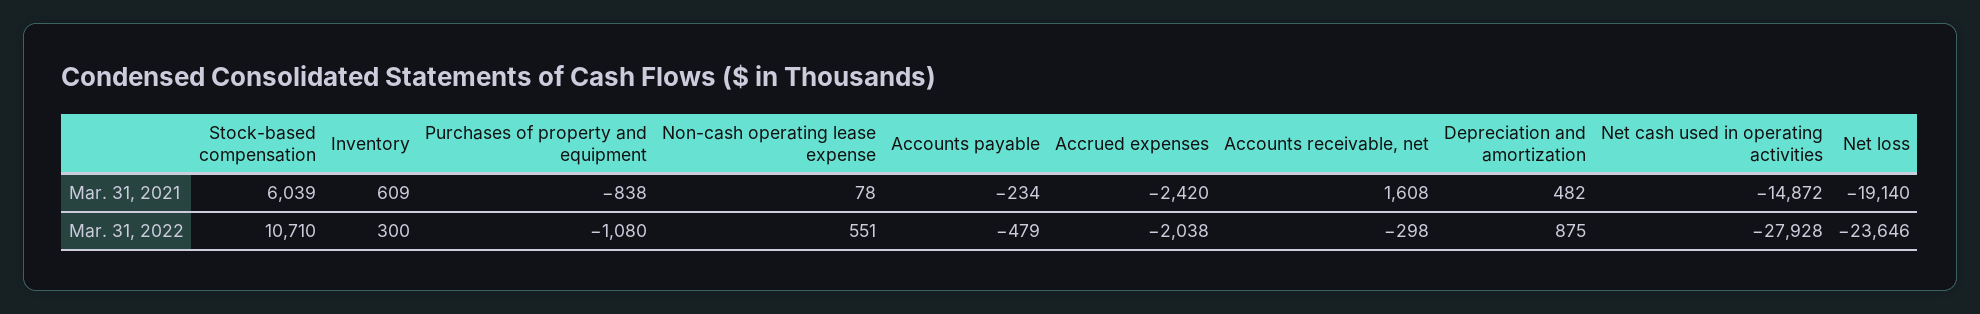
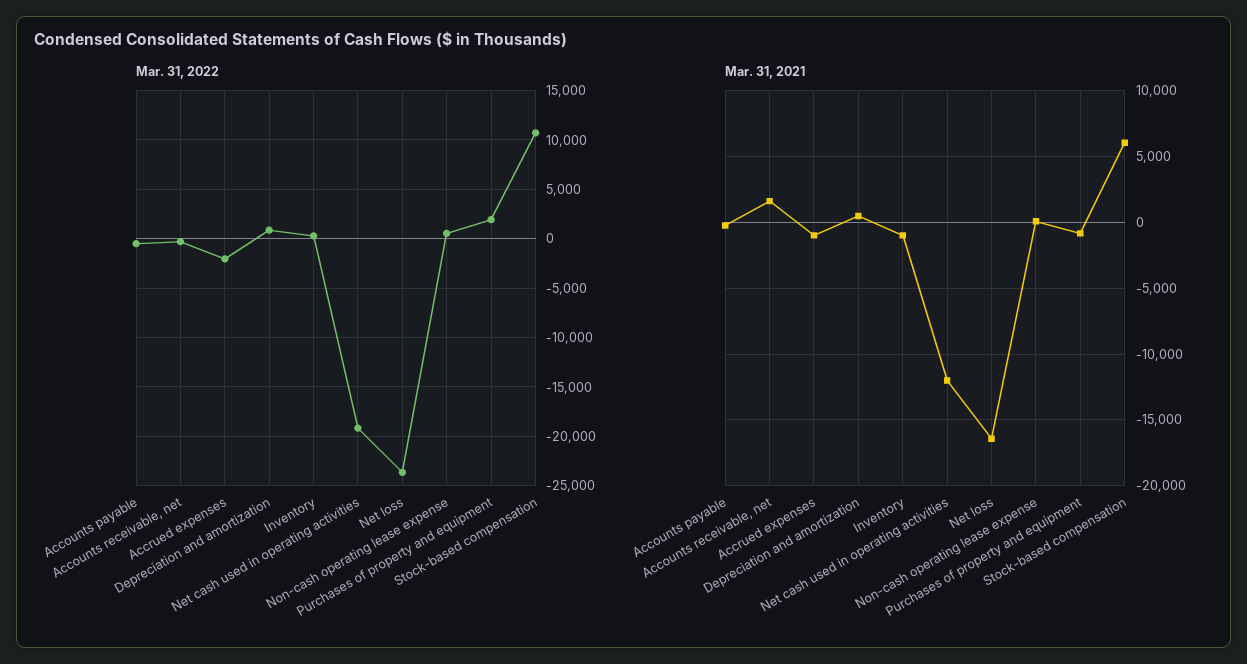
  {
    "Mar. 31, 2021": {
      "Stock-based compensation": 6039,
-     "Inventory": 609,
+     "Inventory": -1000,
      "Purchases of property and equipment": -838,
      "Non-cash operating lease expense": 78,
      "Accounts payable": -234,
-     "Accrued expenses": -2420,
+     "Accrued expenses": -1000,
      "Accounts receivable, net": 1608,
      "Depreciation and amortization": 482,
-     "Net cash used in operating activities": -14872,
+     "Net cash used in operating activities": -12000,
-     "Net loss": -19140
+     "Net loss": -16500
    },
    "Mar. 31, 2022": {
      "Stock-based compensation": 10710,
      "Inventory": 300,
-     "Purchases of property and equipment": -1080,
+     "Purchases of property and equipment": 2000,
      "Non-cash operating lease expense": 551,
      "Accounts payable": -479,
      "Accrued expenses": -2038,
      "Accounts receivable, net": -298,
      "Depreciation and amortization": 875,
-     "Net cash used in operating activities": -27928,
+     "Net cash used in operating activities": -19000,
      "Net loss": -23646
    }
  }

